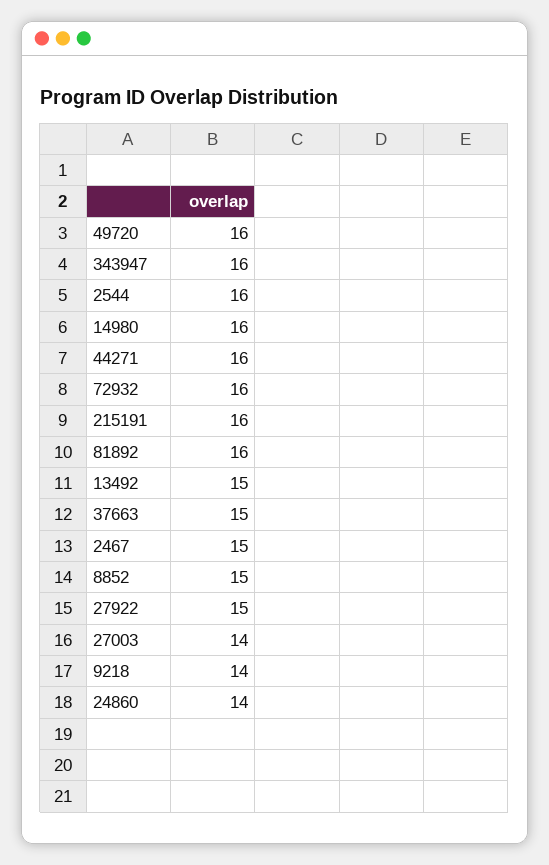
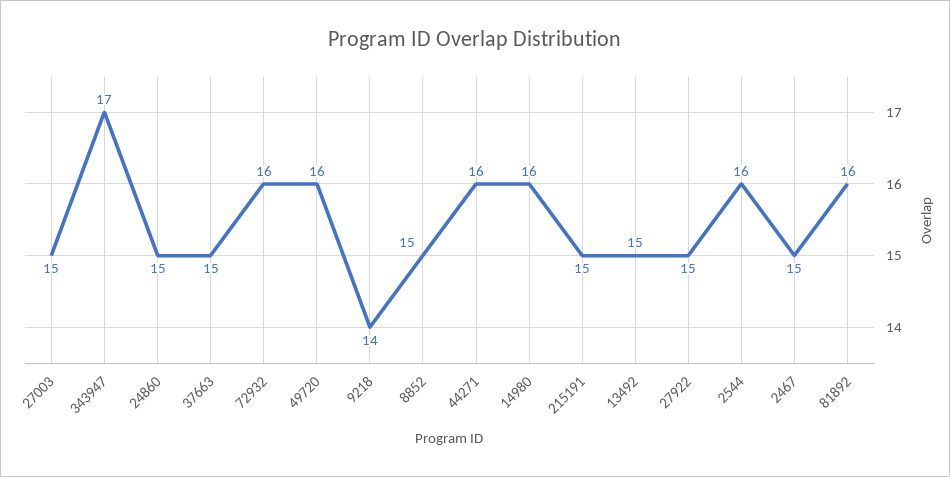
  {
    "49720": 16,
-   "343947": 16,
+   "343947": 17,
    "2544": 16,
    "14980": 16,
    "44271": 16,
    "72932": 16,
-   "215191": 16,
+   "215191": 15,
    "81892": 16,
    "13492": 15,
    "37663": 15,
    "2467": 15,
    "8852": 15,
    "27922": 15,
-   "27003": 14,
+   "27003": 15,
    "9218": 14,
-   "24860": 14
+   "24860": 15
  }

